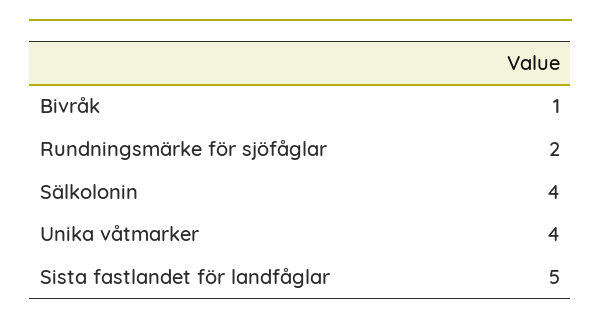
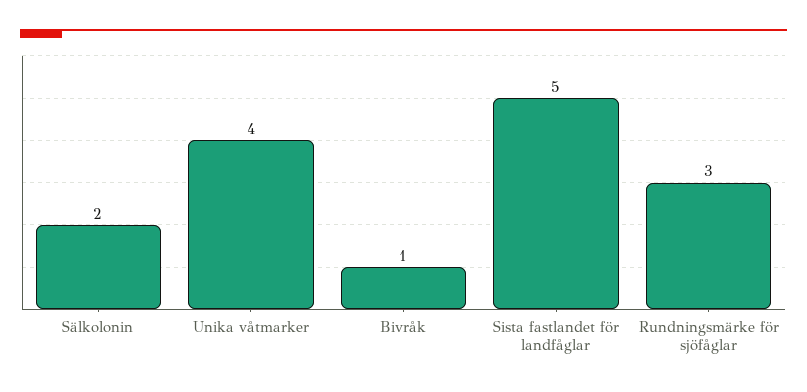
  {
    "Bivråk": 1,
-   "Rundningsmärke för sjöfåglar": 2,
+   "Rundningsmärke för sjöfåglar": 3,
-   "Sälkolonin": 4,
+   "Sälkolonin": 2,
    "Unika våtmarker": 4,
    "Sista fastlandet för landfåglar": 5
  }

